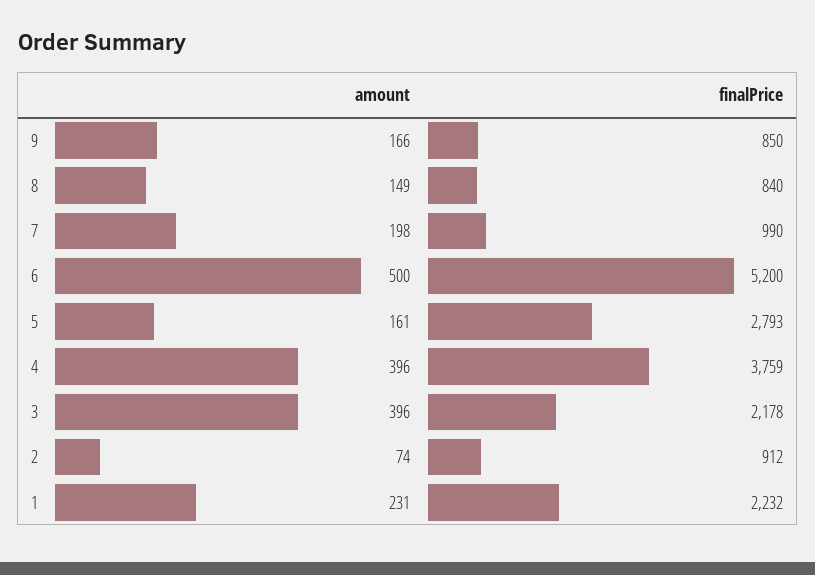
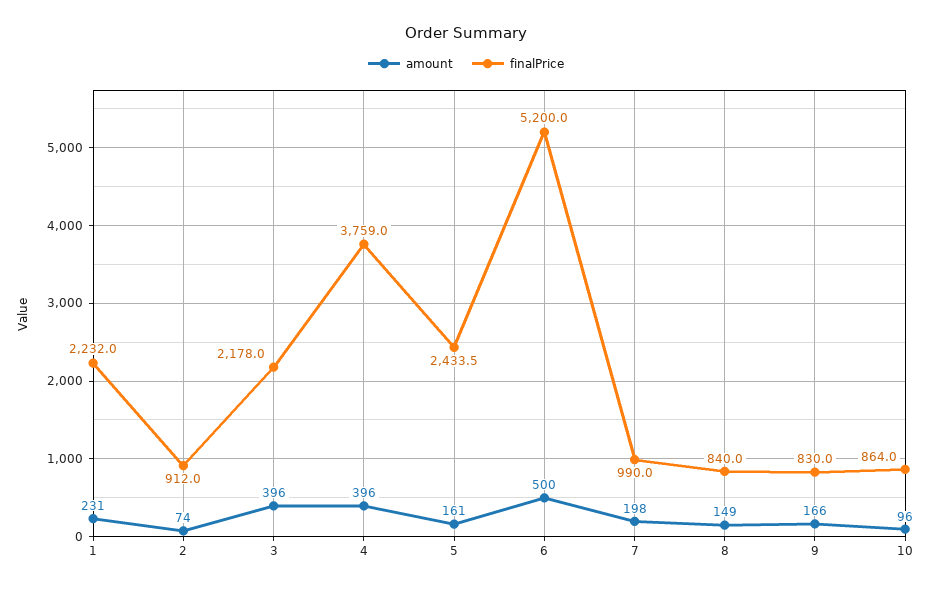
  {
    "amount": {
      "9": 166,
      "8": 149,
      "7": 198,
      "6": 500,
      "5": 161,
      "4": 396,
      "3": 396,
      "2": 74,
-     "1": 231
+     "1": 231,
+     "10": 96
    },
    "finalPrice": {
-     "9": 850,
+     "9": 830,
      "8": 840,
      "7": 990,
      "6": 5200,
-     "5": 2793,
+     "5": 2433.5,
      "4": 3759,
      "3": 2178,
      "2": 912,
-     "1": 2232
+     "1": 2232,
+     "10": 864
    }
  }

